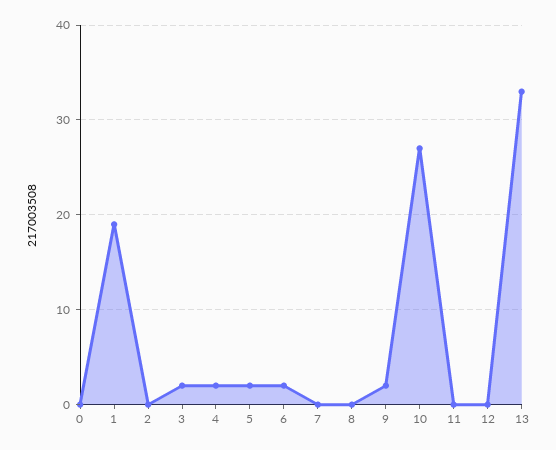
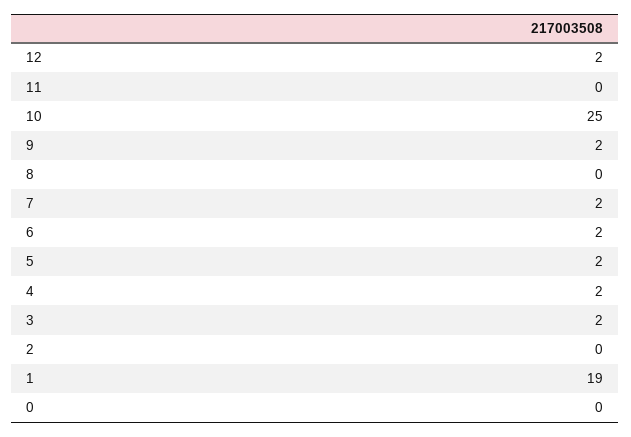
  {
    "0": 0,
    "1": 19,
    "2": 0,
    "3": 2,
    "4": 2,
    "5": 2,
    "6": 2,
-   "7": 0,
+   "7": 2,
    "8": 0,
    "9": 2,
-   "10": 27,
+   "10": 25,
    "11": 0,
-   "12": 0,
+   "12": 2
-   "13": 33
  }

